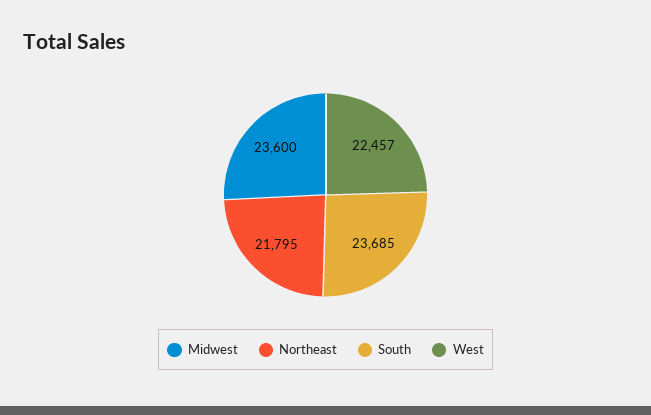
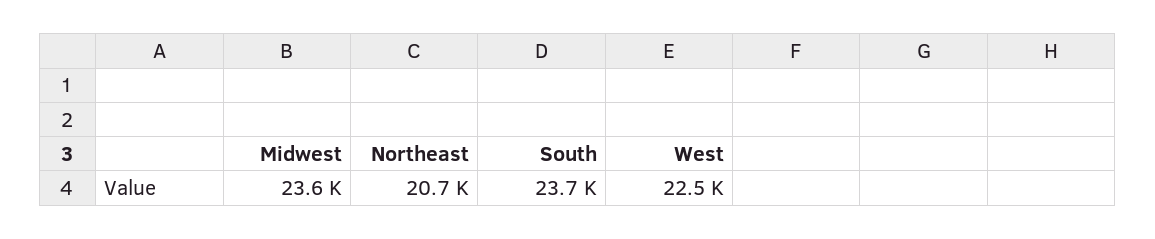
  {
    "Midwest": 23600,
-   "Northeast": 21795,
+   "Northeast": 20700,
    "South": 23685,
    "West": 22457
  }

